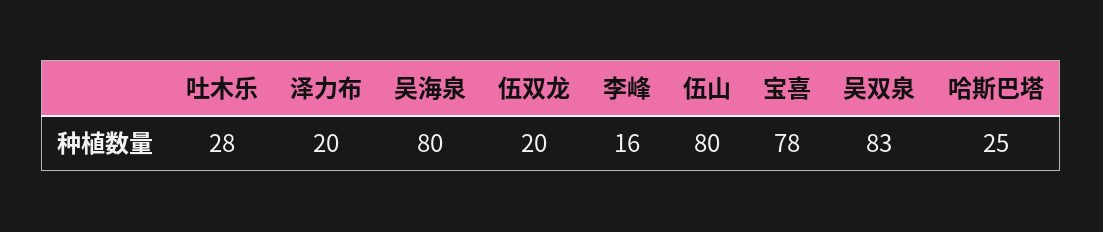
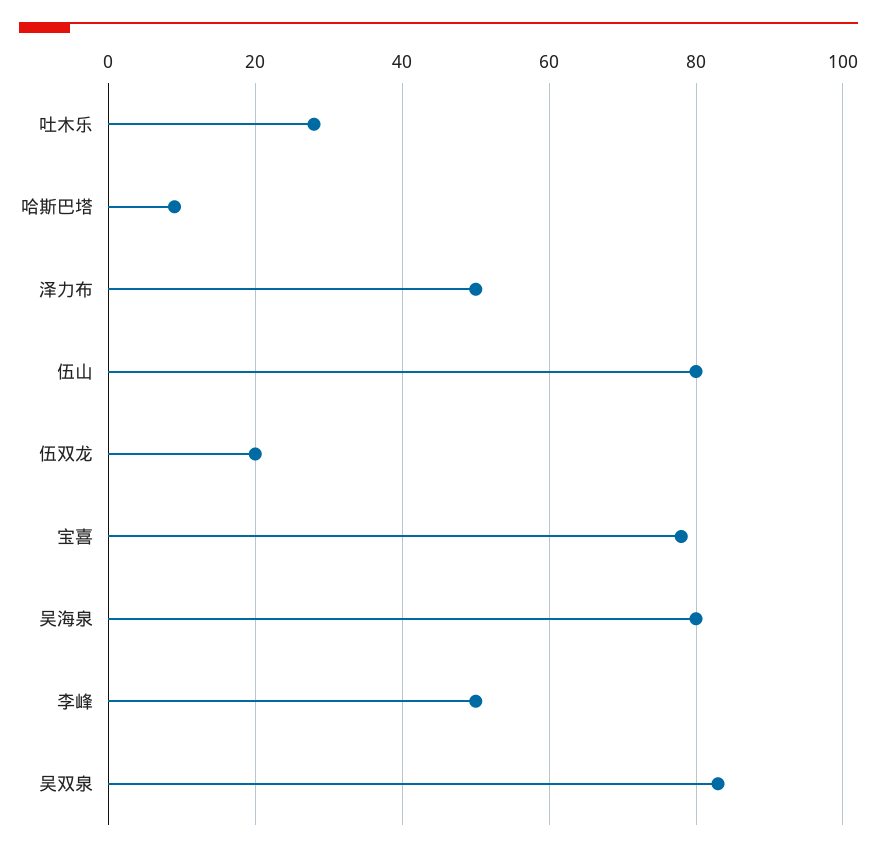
  {
    "吐木乐": 28,
-   "泽力布": 20,
+   "泽力布": 50,
    "吴海泉": 80,
    "伍双龙": 20,
-   "李峰": 16,
+   "李峰": 50,
    "伍山": 80,
    "宝喜": 78,
    "吴双泉": 83,
-   "哈斯巴塔": 25
+   "哈斯巴塔": 10
  }

